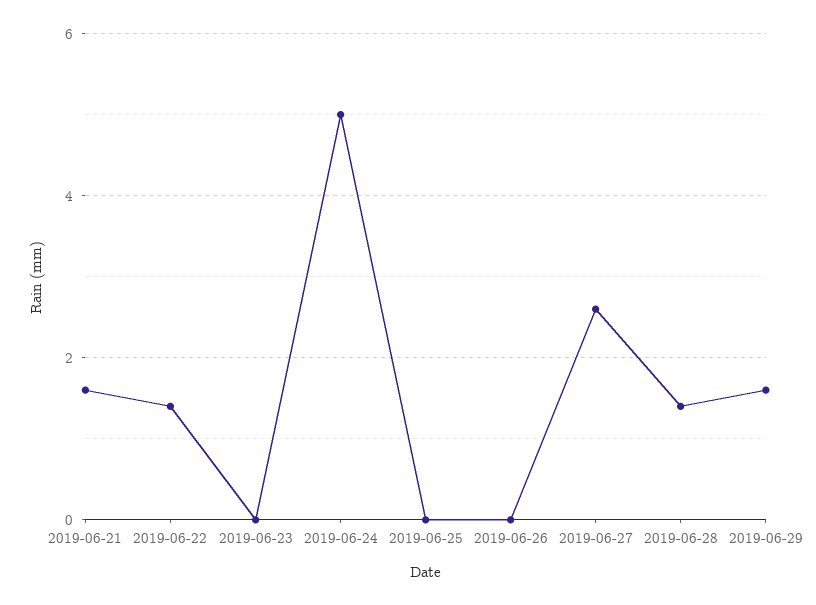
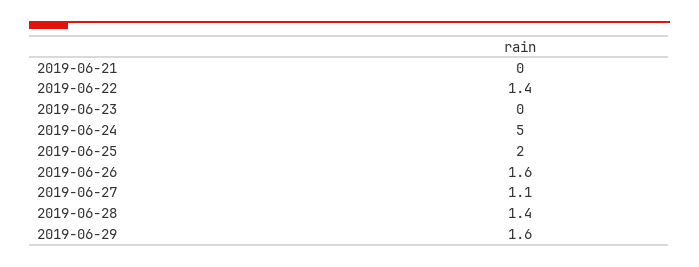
  {
-   "2019-06-21": 1.5,
+   "2019-06-21": 0,
    "2019-06-22": 1.4,
    "2019-06-23": 0,
    "2019-06-24": 5,
-   "2019-06-25": 0,
+   "2019-06-25": 2,
-   "2019-06-26": 0,
+   "2019-06-26": 1.6,
-   "2019-06-27": 2.5,
+   "2019-06-27": 1.1,
    "2019-06-28": 1.4,
    "2019-06-29": 1.6
  }

